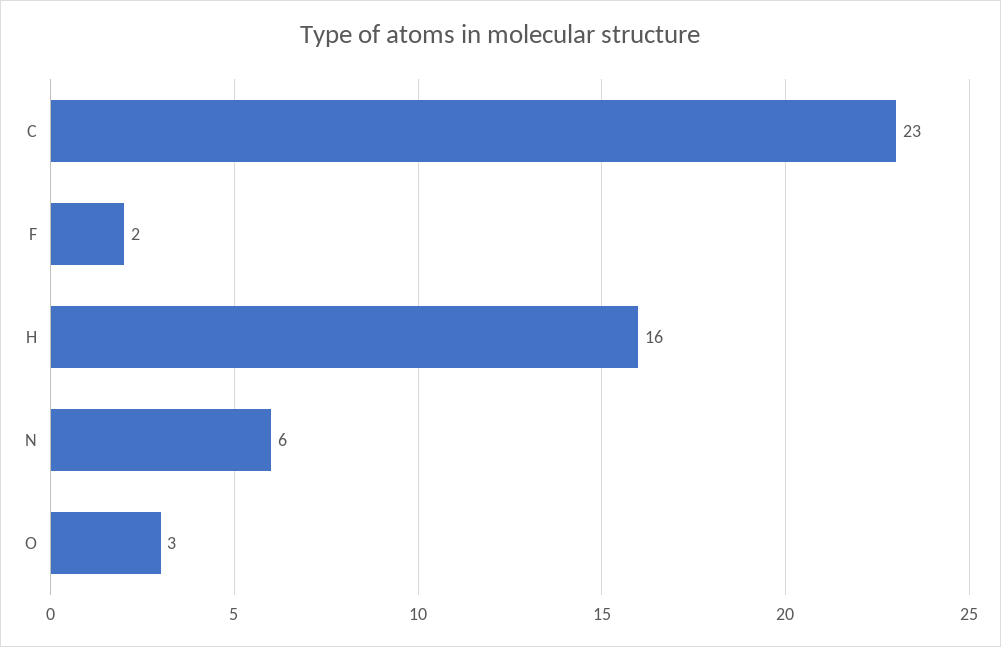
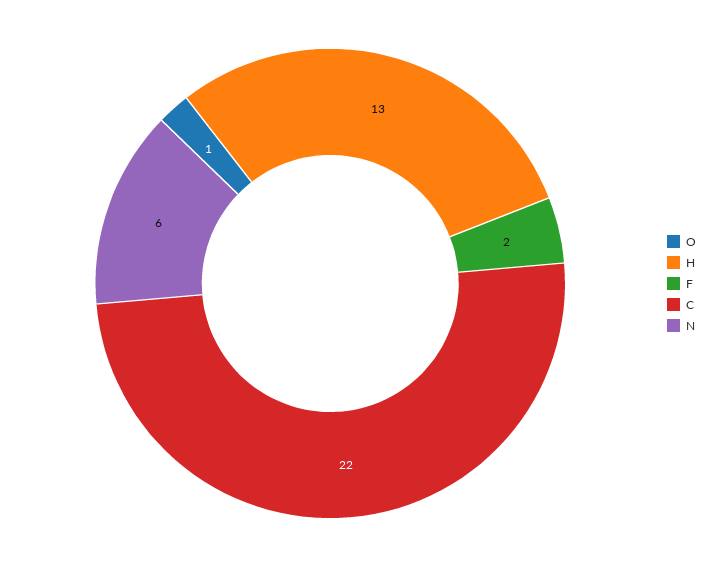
  {
-   "C": 23,
+   "C": 22,
    "F": 2,
-   "H": 16,
+   "H": 13,
    "N": 6,
-   "O": 3
+   "O": 1
  }

